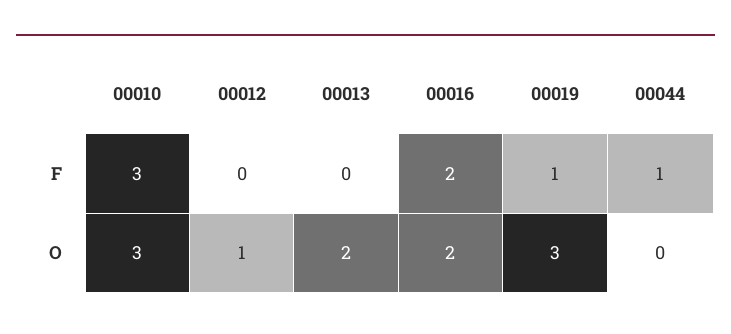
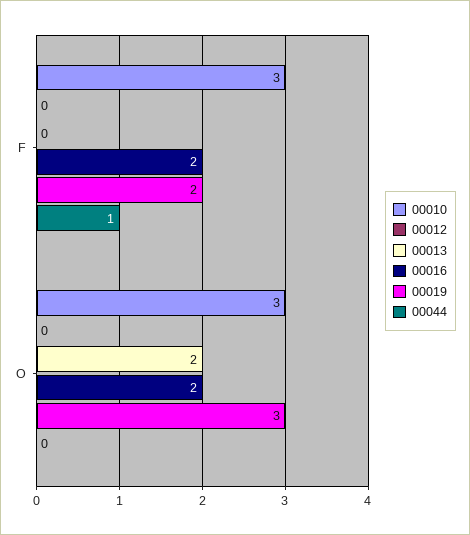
  {
    "00010": {
      "F": 3,
      "O": 3
    },
    "00012": {
      "F": 0,
-     "O": 1
+     "O": 0
    },
    "00013": {
      "F": 0,
      "O": 2
    },
    "00016": {
      "F": 2,
      "O": 2
    },
    "00019": {
-     "F": 1,
+     "F": 2,
      "O": 3
    },
    "00044": {
      "F": 1,
      "O": 0
    }
  }

